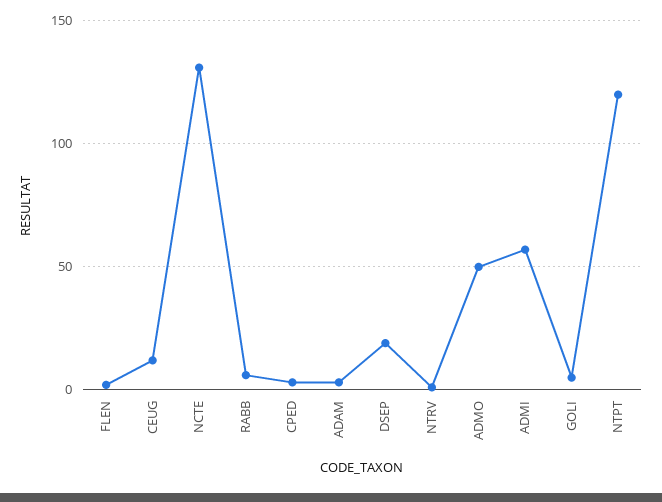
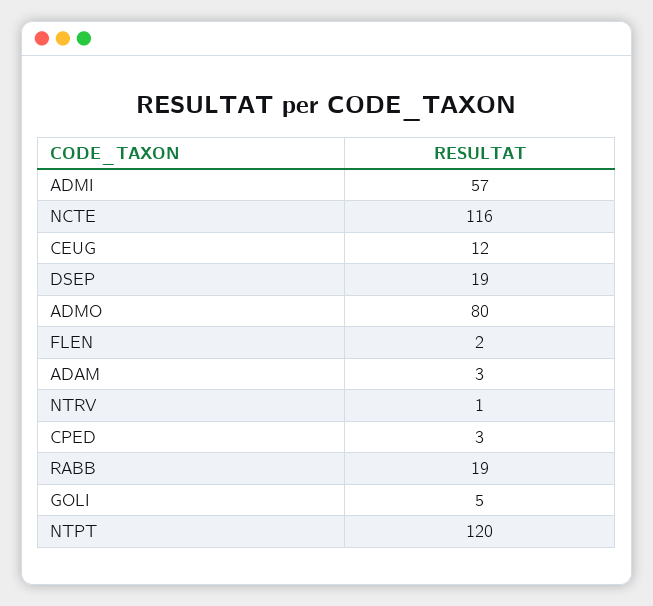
  {
    "FLEN": 2,
    "CEUG": 12,
-   "NCTE": 130,
+   "NCTE": 116,
-   "RABB": 5,
+   "RABB": 19,
    "CPED": 3,
    "ADAM": 3,
    "DSEP": 19,
    "NTRV": 1,
-   "ADMO": 50,
+   "ADMO": 80,
    "ADMI": 57,
    "GOLI": 5,
    "NTPT": 120
  }

